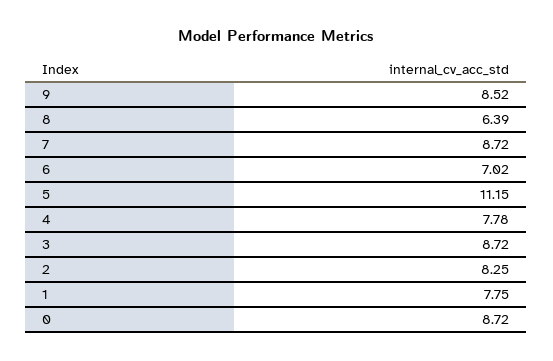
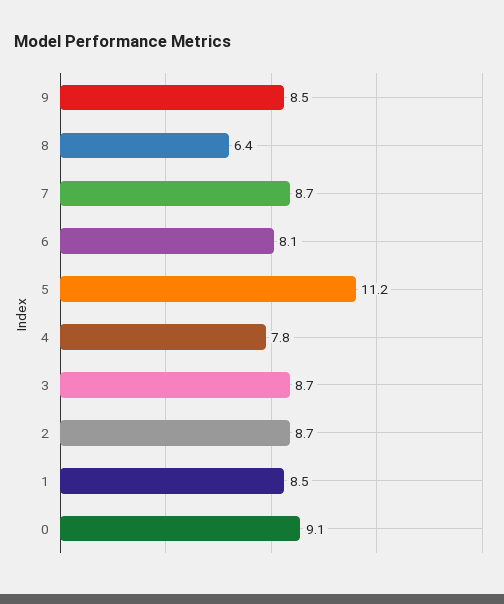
  {
    "9": 8.52,
    "8": 6.39,
    "7": 8.72,
-   "6": 7.02,
+   "6": 8.1,
    "5": 11.15,
    "4": 7.78,
    "3": 8.72,
-   "2": 8.25,
+   "2": 8.7,
-   "1": 7.75,
+   "1": 8.5,
-   "0": 8.72
+   "0": 9.1
  }

